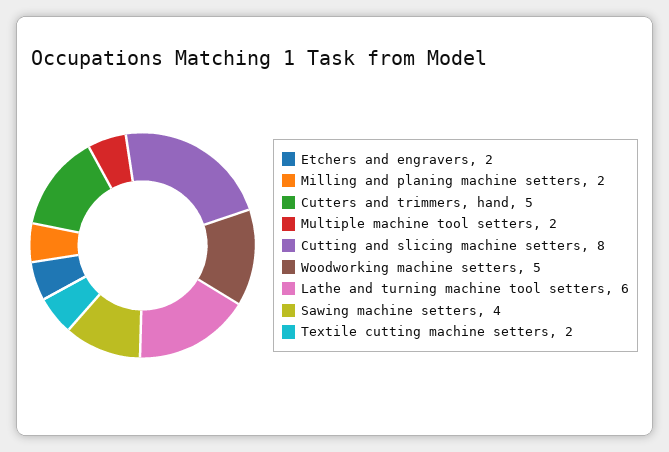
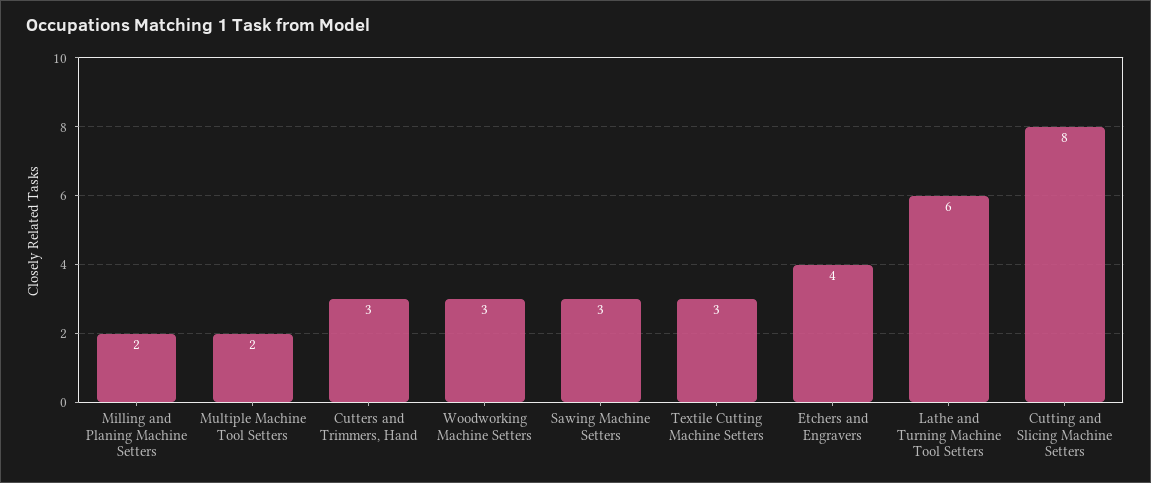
  {
-   "Etchers and engravers": 2,
+   "Etchers and engravers": 4,
    "Milling and planing machine setters": 2,
-   "Cutters and trimmers, hand": 5,
+   "Cutters and trimmers, hand": 3,
    "Multiple machine tool setters": 2,
    "Cutting and slicing machine setters": 8,
-   "Woodworking machine setters": 5,
+   "Woodworking machine setters": 3,
    "Lathe and turning machine tool setters": 6,
-   "Sawing machine setters": 4,
+   "Sawing machine setters": 3,
-   "Textile cutting machine setters": 2
+   "Textile cutting machine setters": 3
  }

